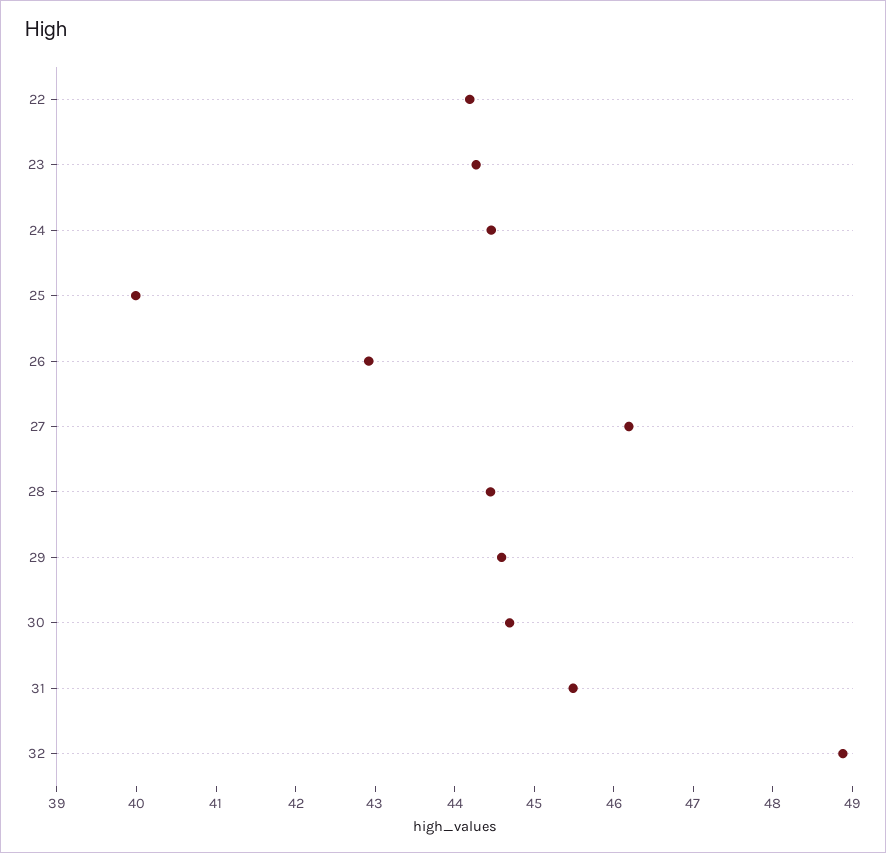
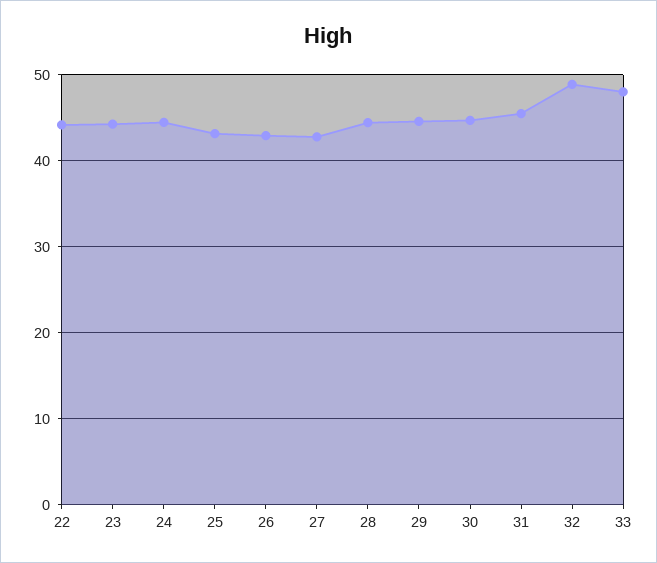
  {
    "22": 44.2,
    "23": 44.2,
    "24": 44.4,
-   "25": 40,
+   "25": 43,
    "26": 43,
-   "27": 46.2,
+   "27": 43,
    "28": 44.4,
    "29": 44.6,
    "30": 44.6,
    "31": 45.4,
-   "32": 48.8
+   "32": 48.8,
+   "33": 48
  }

